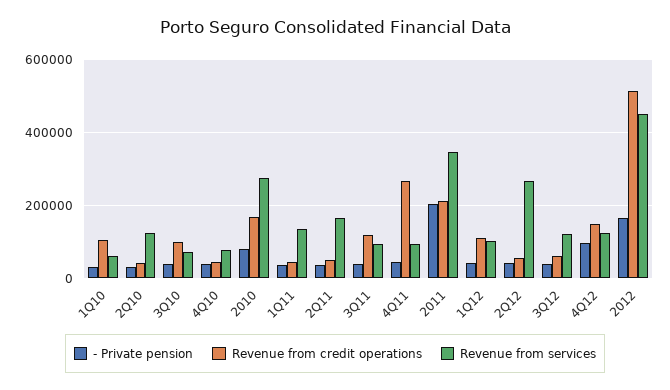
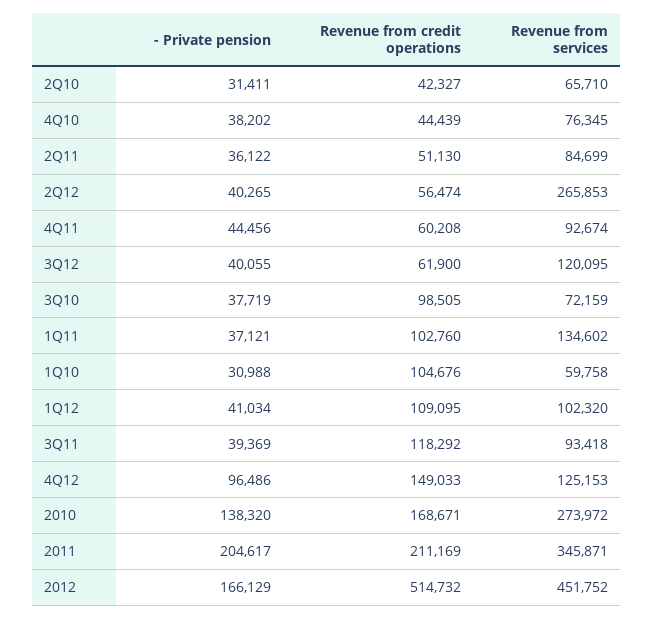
  {
    "- Private pension": {
      "1Q10": 30988,
      "2Q10": 31411,
      "3Q10": 37719,
      "4Q10": 38202,
-     "2010": 80000,
+     "2010": 138320,
      "1Q11": 37121,
      "2Q11": 36122,
      "3Q11": 39369,
      "4Q11": 44456,
      "2011": 204617,
      "1Q12": 41034,
      "2Q12": 40265,
      "3Q12": 40055,
      "4Q12": 96486,
      "2012": 166129
    },
    "Revenue from credit operations": {
      "1Q10": 104676,
      "2Q10": 42327,
      "3Q10": 98505,
      "4Q10": 44439,
      "2010": 168671,
-     "1Q11": 40000,
+     "1Q11": 102760,
      "2Q11": 51130,
      "3Q11": 118292,
-     "4Q11": 260000,
+     "4Q11": 60208,
      "2011": 211169,
      "1Q12": 109095,
      "2Q12": 56474,
      "3Q12": 61900,
      "4Q12": 149033,
      "2012": 514732
    },
    "Revenue from services": {
      "1Q10": 59758,
-     "2Q10": 120000,
+     "2Q10": 65710,
      "3Q10": 72159,
      "4Q10": 76345,
      "2010": 273972,
      "1Q11": 134602,
-     "2Q11": 160000,
+     "2Q11": 84699,
      "3Q11": 93418,
      "4Q11": 92674,
      "2011": 345871,
      "1Q12": 102320,
      "2Q12": 265853,
      "3Q12": 120095,
      "4Q12": 125153,
      "2012": 451752
    }
  }

